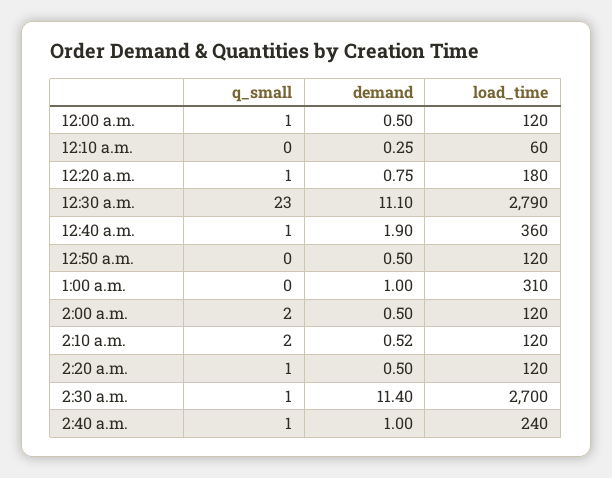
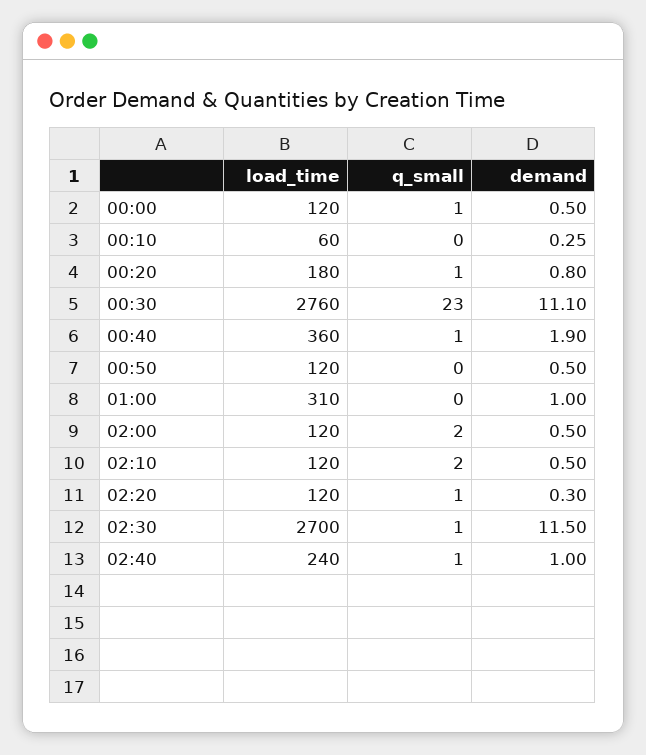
  {
    "q_small": {
      "12:00 a.m.": 1,
      "12:10 a.m.": 0,
      "12:20 a.m.": 1,
      "12:30 a.m.": 23,
      "12:40 a.m.": 1,
      "12:50 a.m.": 0,
      "1:00 a.m.": 0,
      "2:00 a.m.": 2,
      "2:10 a.m.": 2,
      "2:20 a.m.": 1,
      "2:30 a.m.": 1,
      "2:40 a.m.": 1
    },
    "demand": {
      "12:00 a.m.": 0.5,
      "12:10 a.m.": 0.25,
-     "12:20 a.m.": 0.75,
+     "12:20 a.m.": 0.8,
      "12:30 a.m.": 11.1,
      "12:40 a.m.": 1.9,
      "12:50 a.m.": 0.5,
      "1:00 a.m.": 1,
      "2:00 a.m.": 0.5,
-     "2:10 a.m.": 0.52,
+     "2:10 a.m.": 0.5,
-     "2:20 a.m.": 0.5,
+     "2:20 a.m.": 0.3,
-     "2:30 a.m.": 11.4,
+     "2:30 a.m.": 11.5,
      "2:40 a.m.": 1
    },
    "load_time": {
      "12:00 a.m.": 120,
      "12:10 a.m.": 60,
      "12:20 a.m.": 180,
-     "12:30 a.m.": 2790,
+     "12:30 a.m.": 2760,
      "12:40 a.m.": 360,
      "12:50 a.m.": 120,
      "1:00 a.m.": 310,
      "2:00 a.m.": 120,
      "2:10 a.m.": 120,
      "2:20 a.m.": 120,
      "2:30 a.m.": 2700,
      "2:40 a.m.": 240
    }
  }

